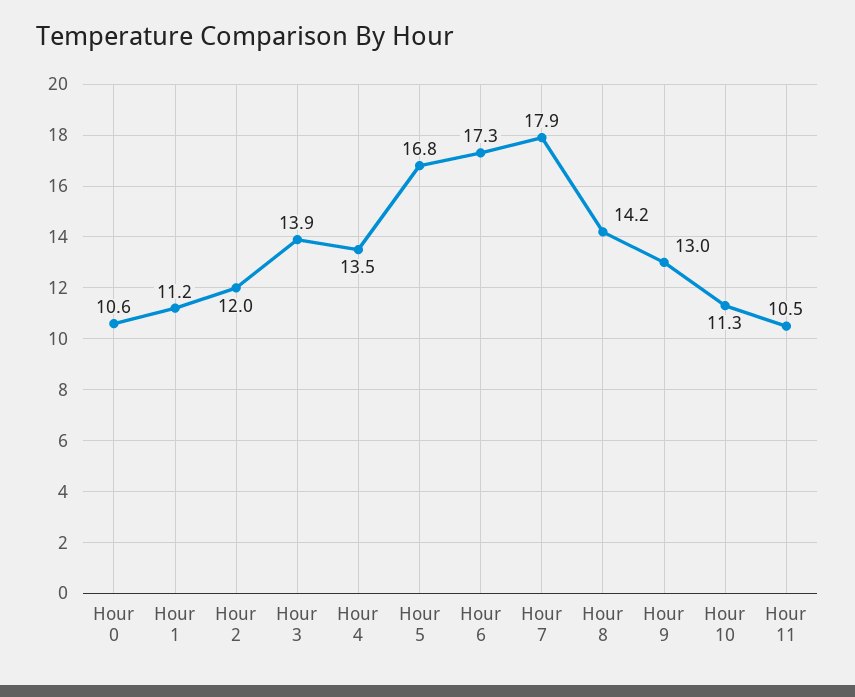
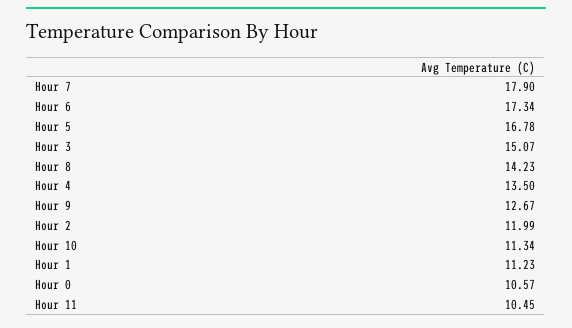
  {
    "Hour 0": 10.57,
    "Hour 1": 11.23,
    "Hour 2": 11.99,
-   "Hour 3": 13.9,
+   "Hour 3": 15.07,
    "Hour 4": 13.5,
    "Hour 5": 16.78,
    "Hour 6": 17.34,
    "Hour 7": 17.9,
    "Hour 8": 14.23,
-   "Hour 9": 13,
+   "Hour 9": 12.67,
    "Hour 10": 11.34,
    "Hour 11": 10.45
  }

